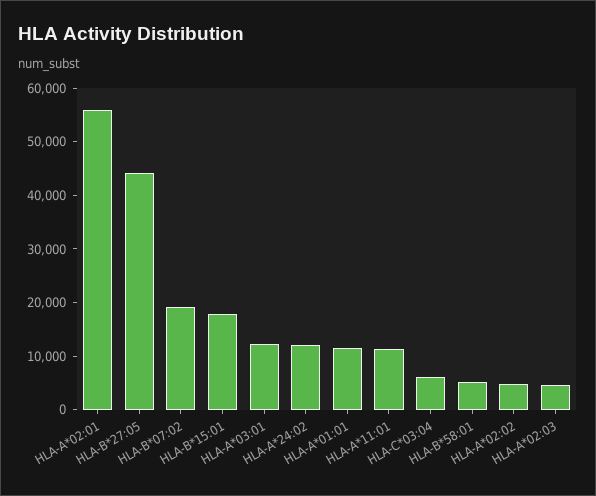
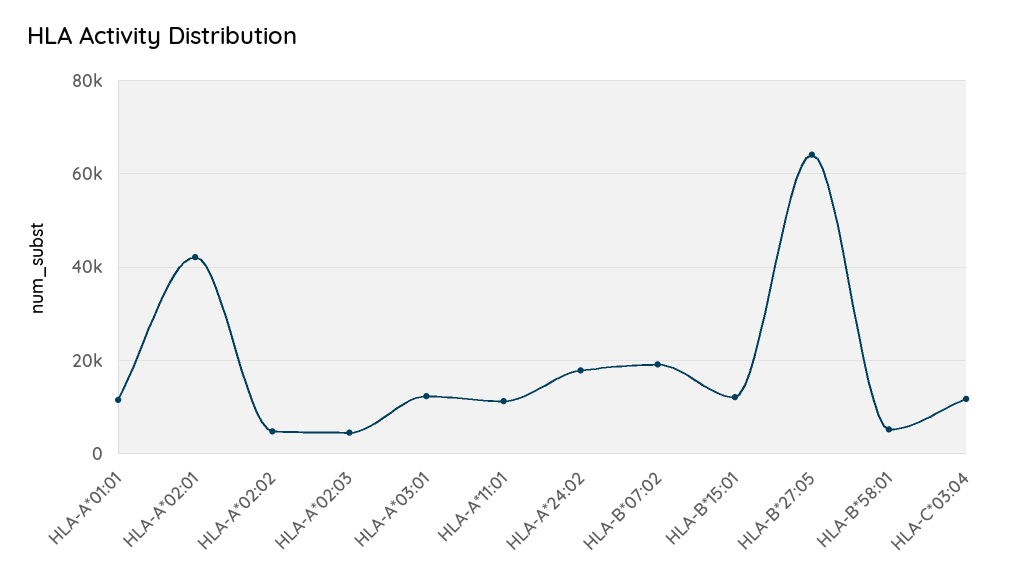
  {
-   "HLA-A*02:01": 56000,
+   "HLA-A*02:01": 42000,
-   "HLA-B*27:05": 44000,
+   "HLA-B*27:05": 64000,
    "HLA-B*07:02": 20000,
-   "HLA-B*15:01": 18000,
+   "HLA-B*15:01": 12000,
    "HLA-A*03:01": 12000,
-   "HLA-A*24:02": 12000,
+   "HLA-A*24:02": 18000,
    "HLA-A*01:01": 12000,
    "HLA-A*11:01": 12000,
-   "HLA-C*03:04": 6000,
+   "HLA-C*03:04": 12000,
    "HLA-B*58:01": 6000,
    "HLA-A*02:02": 4000,
    "HLA-A*02:03": 4000
  }

